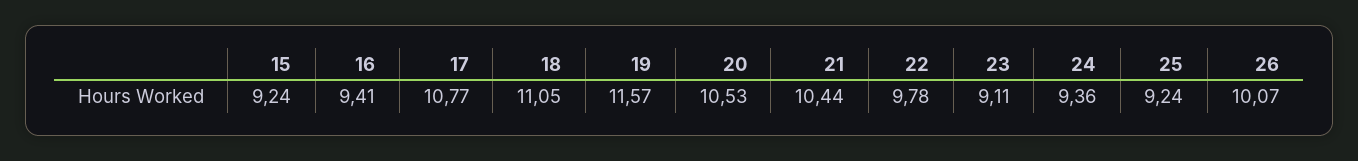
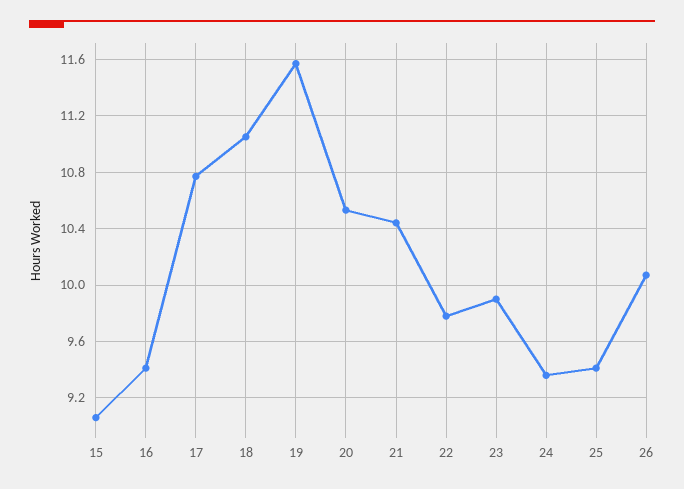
  {
-   "15": 9.24,
+   "15": 9.05,
    "16": 9.41,
    "17": 10.77,
    "18": 11.05,
    "19": 11.57,
    "20": 10.53,
    "21": 10.44,
    "22": 9.78,
-   "23": 9.11,
+   "23": 9.9,
    "24": 9.36,
-   "25": 9.24,
+   "25": 9.4,
    "26": 10.07
  }

